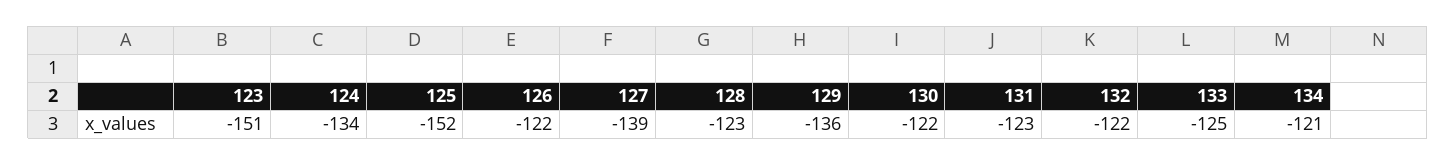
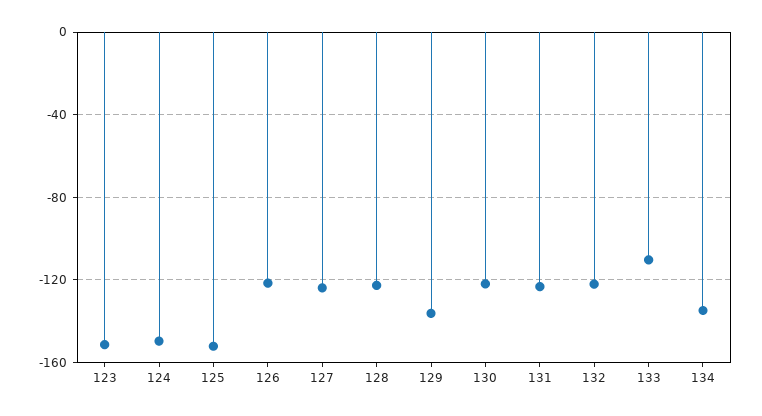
  {
    "123": -151,
-   "124": -134,
+   "124": -150,
    "125": -152,
    "126": -122,
-   "127": -139,
+   "127": -125,
    "128": -123,
    "129": -136,
    "130": -122,
    "131": -123,
    "132": -122,
-   "133": -125,
+   "133": -110,
-   "134": -121
+   "134": -135
  }

